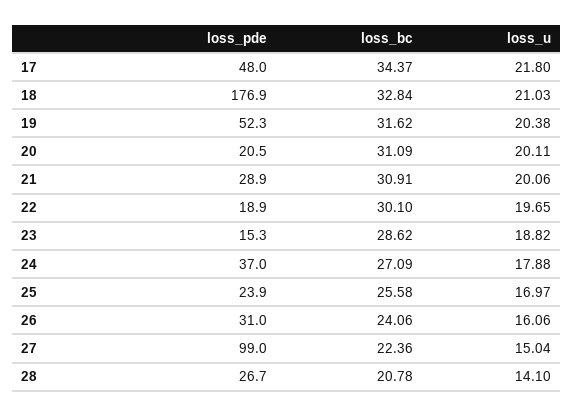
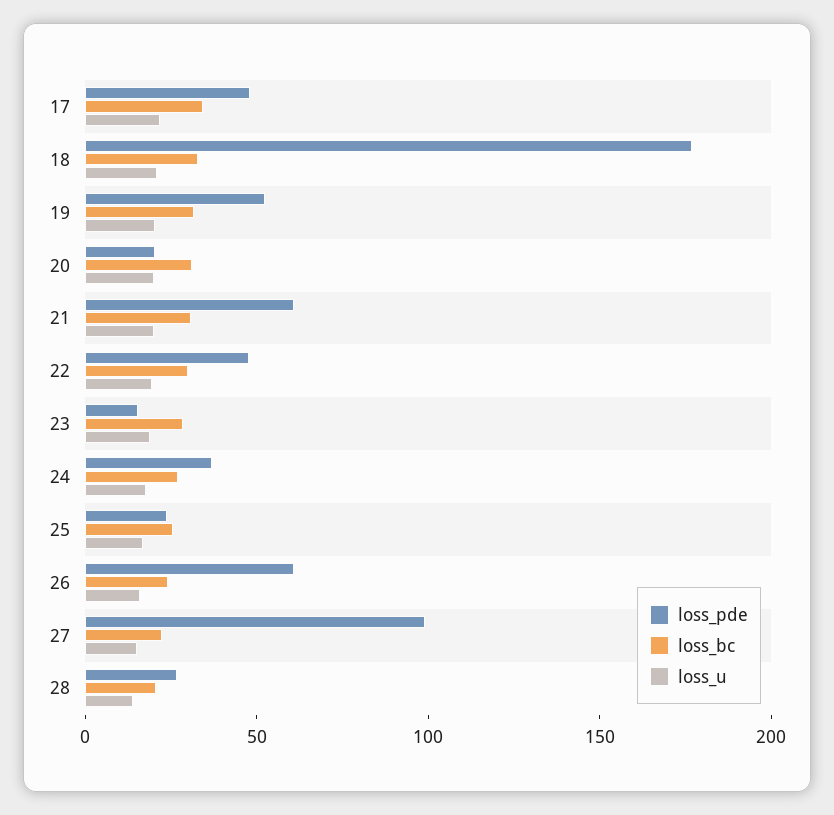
  {
    "loss_pde": {
      "17": 48,
      "18": 176.9,
      "19": 52.3,
      "20": 20.5,
-     "21": 28.9,
+     "21": 60,
-     "22": 18.9,
+     "22": 50,
      "23": 15.3,
      "24": 37,
      "25": 23.9,
-     "26": 31,
+     "26": 60,
      "27": 99,
      "28": 26.7
    },
    "loss_bc": {
      "17": 34.37,
      "18": 32.84,
      "19": 31.62,
      "20": 31.09,
      "21": 30.91,
      "22": 30.1,
      "23": 28.62,
      "24": 27.09,
      "25": 25.58,
      "26": 24.06,
      "27": 22.36,
      "28": 20.78
    },
    "loss_u": {
      "17": 21.8,
      "18": 21.03,
      "19": 20.38,
      "20": 20.11,
      "21": 20.06,
      "22": 19.65,
      "23": 18.82,
      "24": 17.88,
      "25": 16.97,
      "26": 16.06,
      "27": 15.04,
      "28": 14.1
    }
  }

